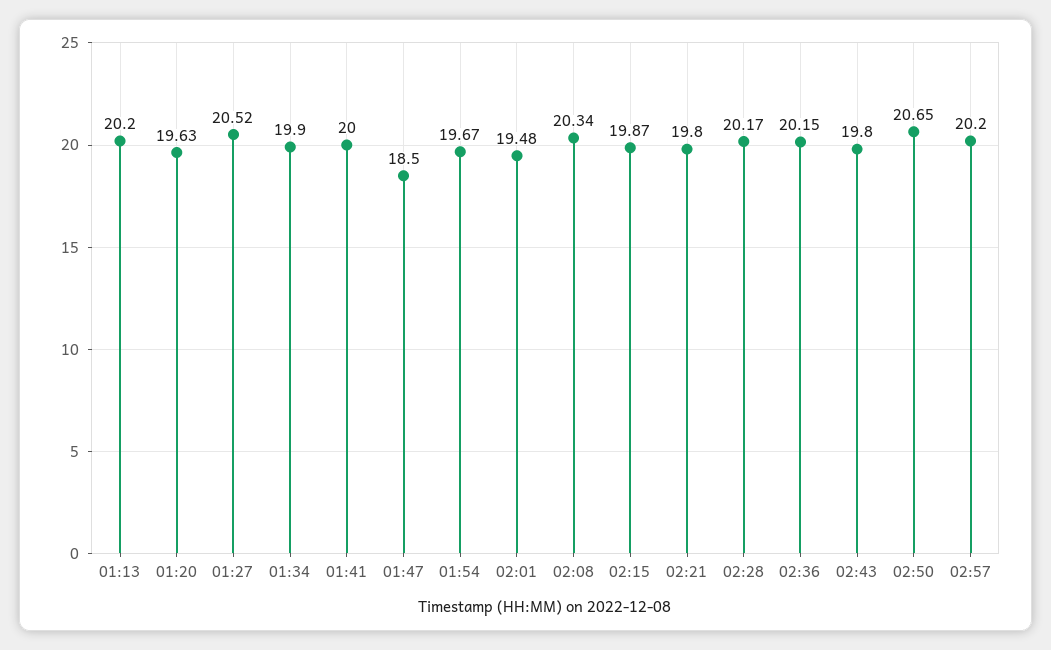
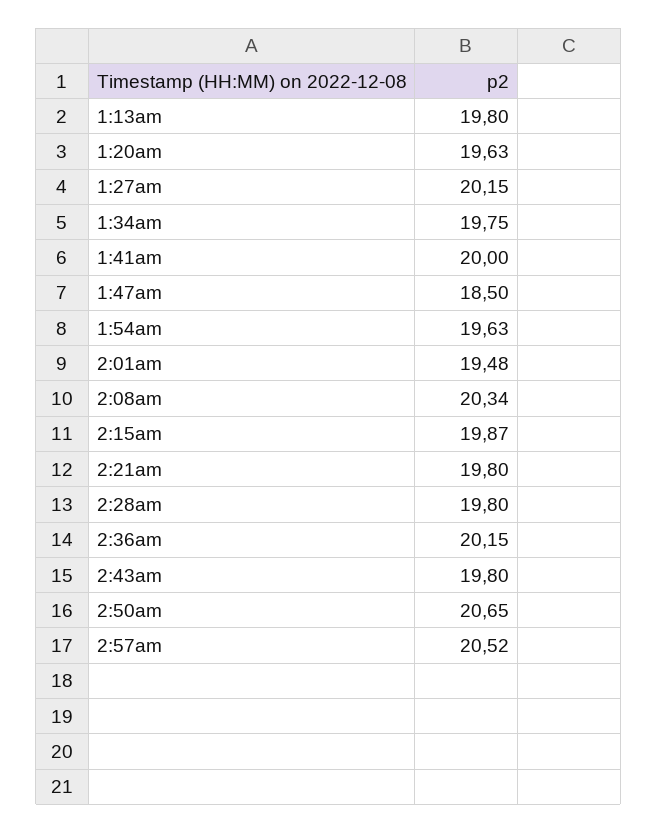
  {
-   "01:13": 20.2,
+   "01:13": 19.8,
    "01:20": 19.63,
-   "01:27": 20.52,
+   "01:27": 20.15,
-   "01:34": 19.9,
+   "01:34": 19.75,
    "01:41": 20,
    "01:47": 18.5,
-   "01:54": 19.67,
+   "01:54": 19.63,
    "02:01": 19.48,
    "02:08": 20.34,
    "02:15": 19.87,
    "02:21": 19.8,
-   "02:28": 20.17,
+   "02:28": 19.8,
    "02:36": 20.15,
    "02:43": 19.8,
    "02:50": 20.65,
-   "02:57": 20.2
+   "02:57": 20.52
  }

